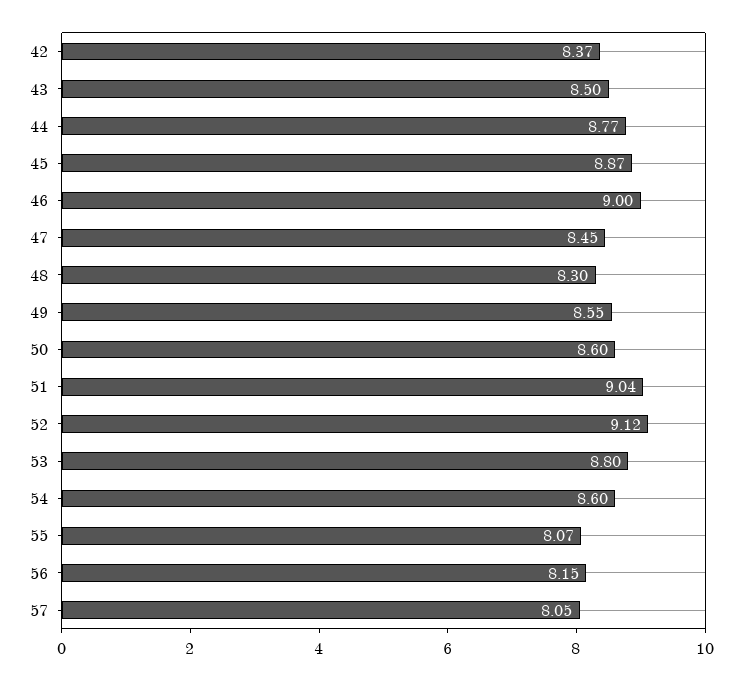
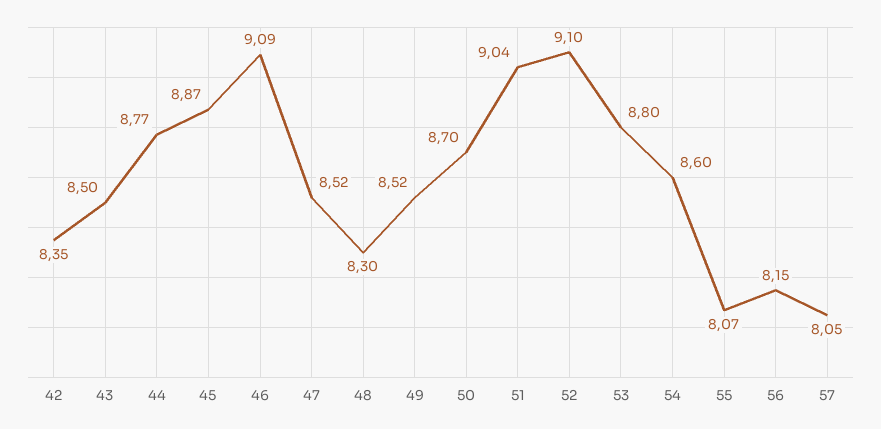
  {
-   "42": 8.37,
+   "42": 8.35,
    "43": 8.5,
    "44": 8.77,
    "45": 8.87,
-   "46": 9,
+   "46": 9.09,
-   "47": 8.45,
+   "47": 8.52,
    "48": 8.3,
-   "49": 8.55,
+   "49": 8.52,
-   "50": 8.6,
+   "50": 8.7,
    "51": 9.04,
-   "52": 9.12,
+   "52": 9.1,
    "53": 8.8,
    "54": 8.6,
    "55": 8.07,
    "56": 8.15,
    "57": 8.05
  }

